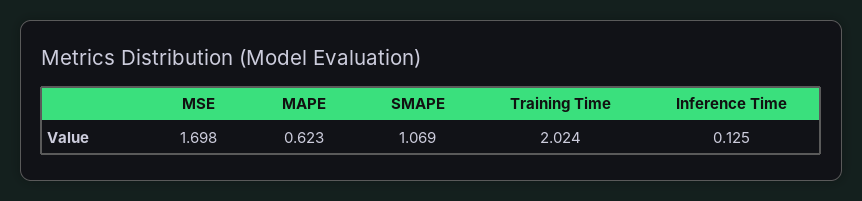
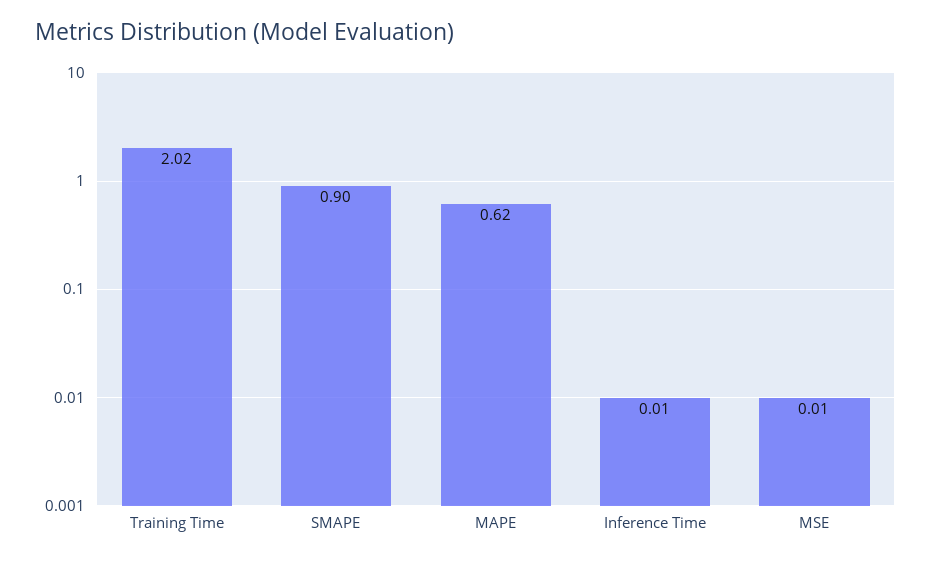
  {
-   "MSE": 1.698,
+   "MSE": 0.01,
    "MAPE": 0.623,
-   "SMAPE": 1.069,
+   "SMAPE": 0.9,
    "Training Time": 2.024,
-   "Inference Time": 0.125
+   "Inference Time": 0.01
  }

